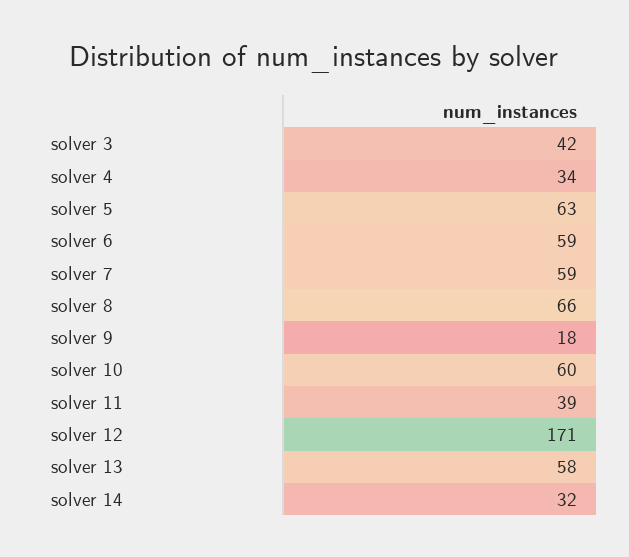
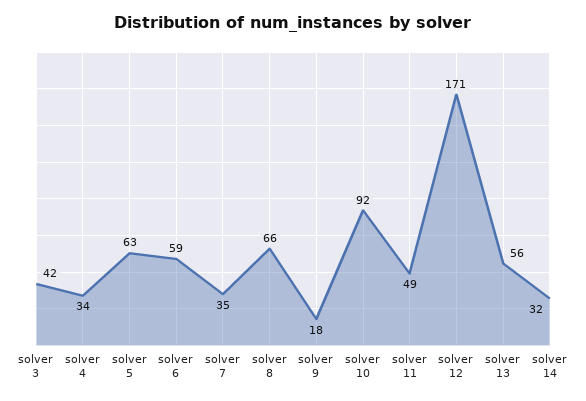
  {
    "solver 3": 42,
    "solver 4": 34,
    "solver 5": 63,
    "solver 6": 59,
-   "solver 7": 59,
+   "solver 7": 35,
    "solver 8": 66,
    "solver 9": 18,
-   "solver 10": 60,
+   "solver 10": 92,
-   "solver 11": 39,
+   "solver 11": 49,
    "solver 12": 171,
-   "solver 13": 58,
+   "solver 13": 56,
    "solver 14": 32
  }

